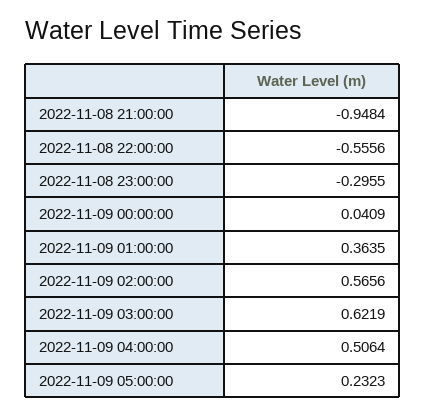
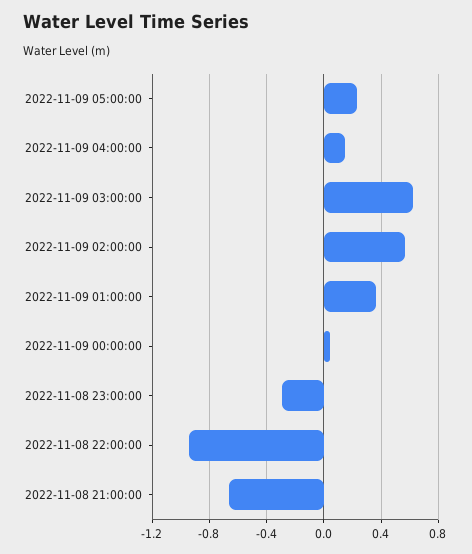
  {
-   "2022-11-08 21:00:00": -0.9484,
+   "2022-11-08 21:00:00": -0.65,
-   "2022-11-08 22:00:00": -0.5556,
+   "2022-11-08 22:00:00": -0.95,
    "2022-11-08 23:00:00": -0.2955,
    "2022-11-09 00:00:00": 0.0409,
    "2022-11-09 01:00:00": 0.3635,
    "2022-11-09 02:00:00": 0.5656,
    "2022-11-09 03:00:00": 0.6219,
-   "2022-11-09 04:00:00": 0.5064,
+   "2022-11-09 04:00:00": 0.15,
    "2022-11-09 05:00:00": 0.2323
  }

